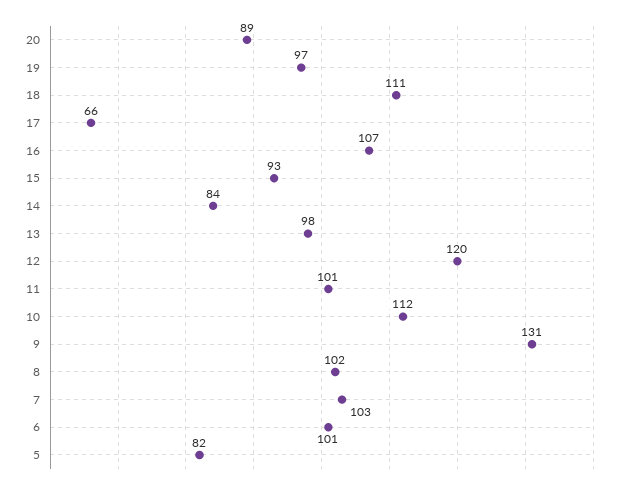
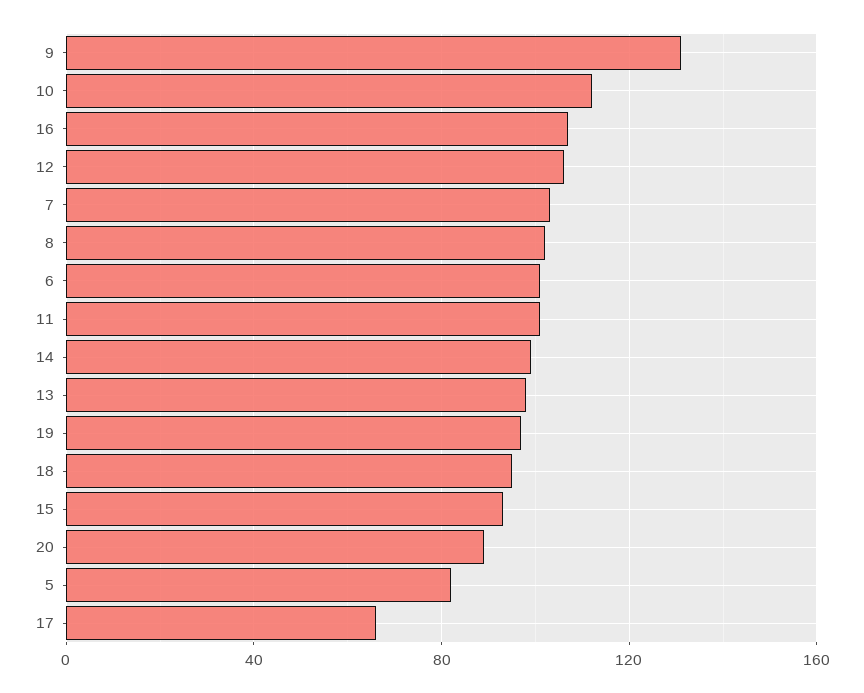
  {
    "20": 89,
    "19": 97,
-   "18": 111,
+   "18": 95,
    "17": 66,
    "16": 107,
    "15": 93,
-   "14": 84,
+   "14": 100,
    "13": 98,
-   "12": 120,
+   "12": 105,
    "11": 101,
    "10": 112,
    "9": 131,
    "8": 102,
    "7": 103,
    "6": 101,
    "5": 82
  }

